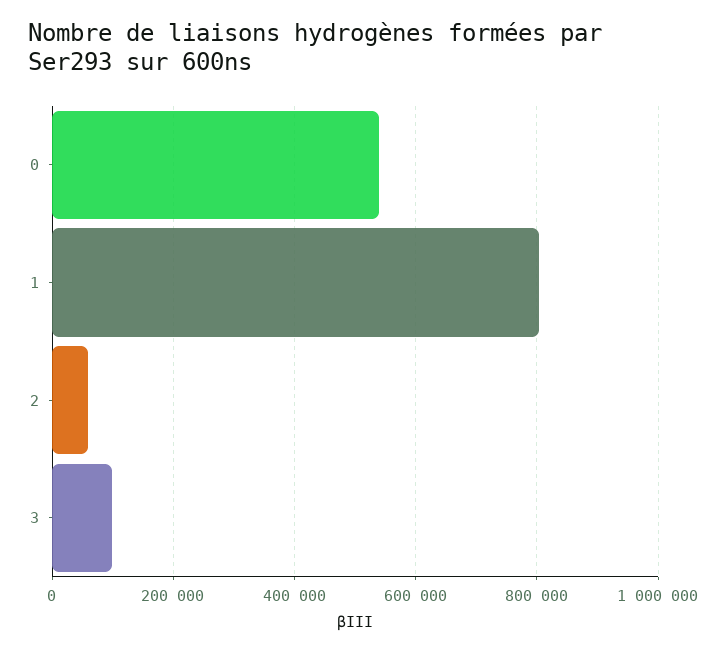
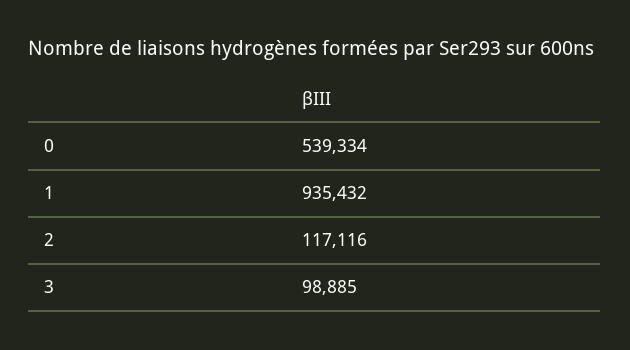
  {
    "0": 539334,
-   "1": 800000,
+   "1": 935432,
-   "2": 60000,
+   "2": 117116,
    "3": 98885
  }

